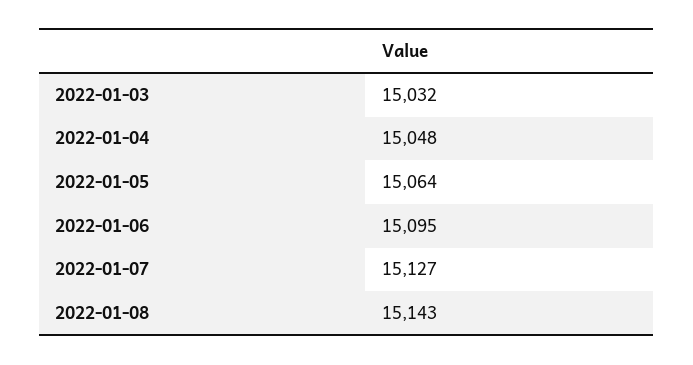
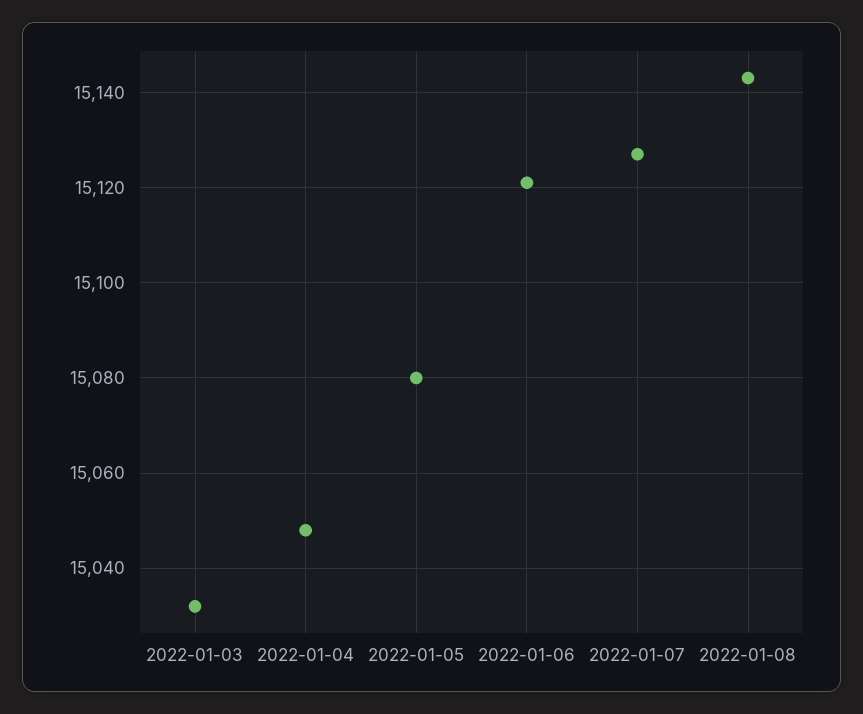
  {
    "2022-01-03": 15032,
    "2022-01-04": 15048,
-   "2022-01-05": 15064,
+   "2022-01-05": 15080,
-   "2022-01-06": 15095,
+   "2022-01-06": 15120,
    "2022-01-07": 15127,
    "2022-01-08": 15143
  }

